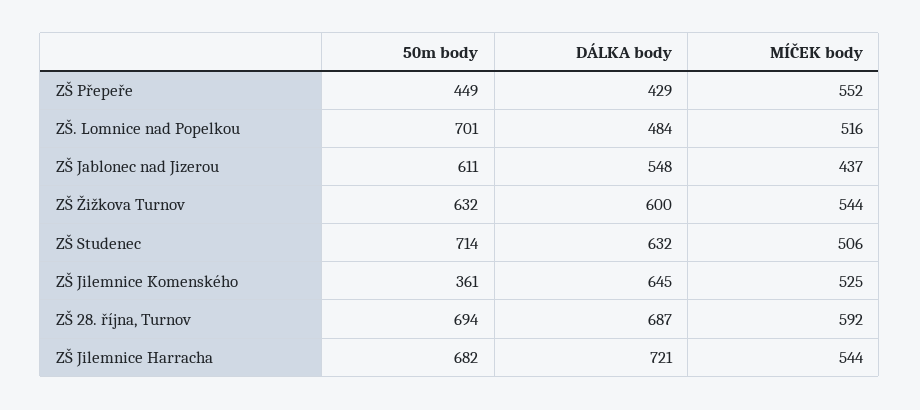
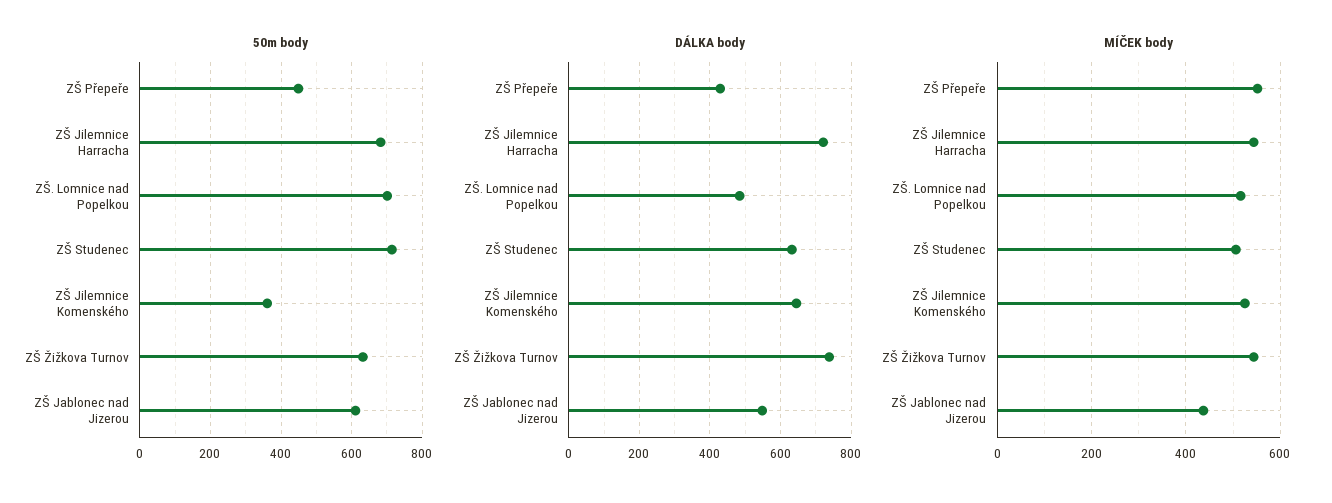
  {
    "50m body": {
      "ZŠ Přepeře": 449,
      "ZŠ. Lomnice nad Popelkou": 701,
      "ZŠ Jablonec nad Jizerou": 611,
      "ZŠ Žižkova Turnov": 632,
      "ZŠ Studenec": 714,
      "ZŠ Jilemnice Komenského": 361,
-     "ZŠ 28. října, Turnov": 694,
      "ZŠ Jilemnice Harracha": 682
    },
    "DÁLKA body": {
      "ZŠ Přepeře": 429,
      "ZŠ. Lomnice nad Popelkou": 484,
      "ZŠ Jablonec nad Jizerou": 548,
-     "ZŠ Žižkova Turnov": 600,
+     "ZŠ Žižkova Turnov": 740,
      "ZŠ Studenec": 632,
      "ZŠ Jilemnice Komenského": 645,
-     "ZŠ 28. října, Turnov": 687,
      "ZŠ Jilemnice Harracha": 721
    },
    "MÍČEK body": {
      "ZŠ Přepeře": 552,
      "ZŠ. Lomnice nad Popelkou": 516,
      "ZŠ Jablonec nad Jizerou": 437,
      "ZŠ Žižkova Turnov": 544,
      "ZŠ Studenec": 506,
      "ZŠ Jilemnice Komenského": 525,
-     "ZŠ 28. října, Turnov": 592,
      "ZŠ Jilemnice Harracha": 544
    }
  }

